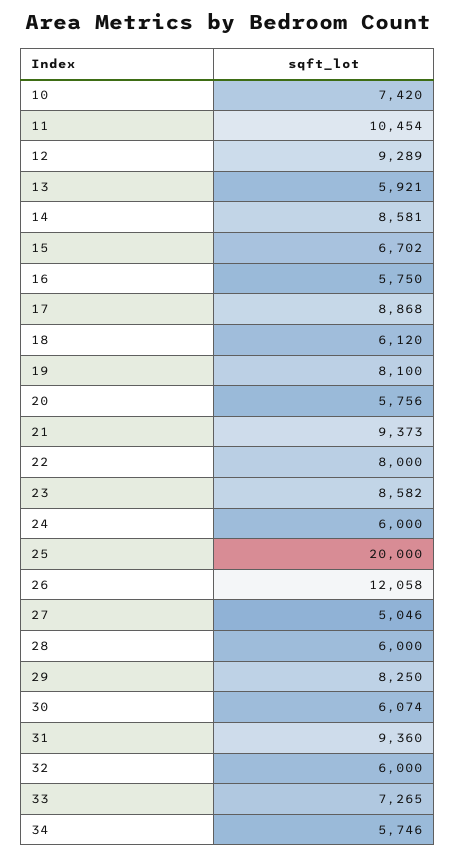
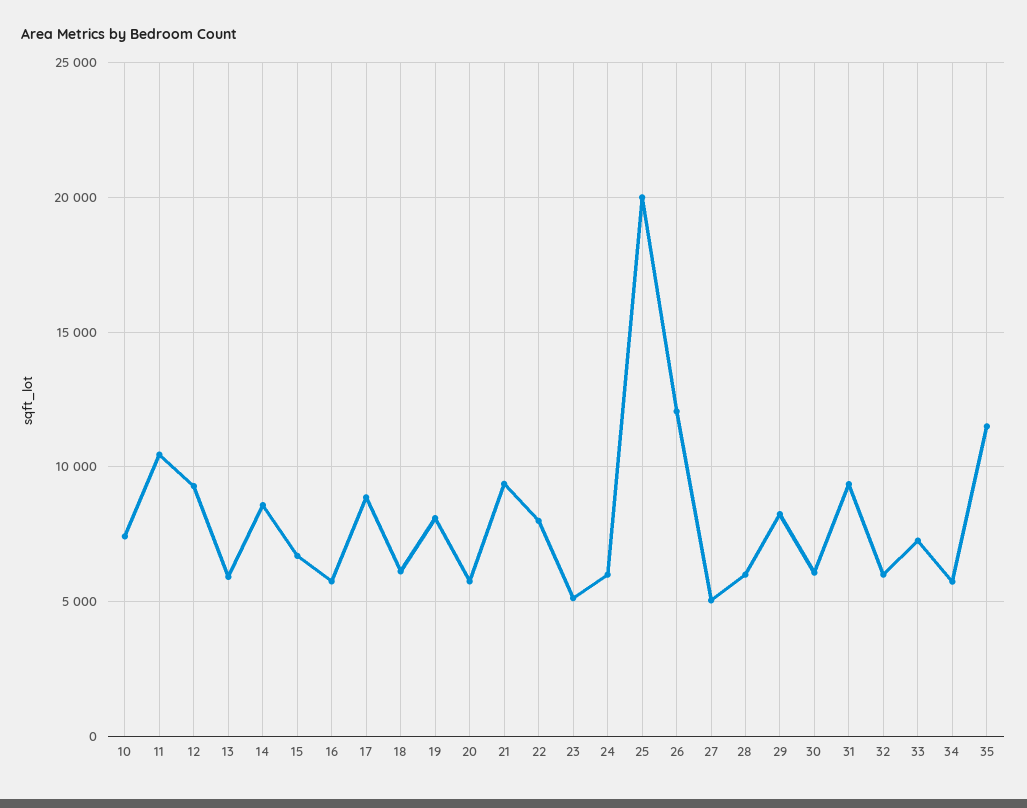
  {
    "10": 7420,
    "11": 10454,
    "12": 9289,
    "13": 5921,
    "14": 8581,
    "15": 6702,
    "16": 5750,
    "17": 8868,
    "18": 6120,
    "19": 8100,
    "20": 5756,
    "21": 9373,
    "22": 8000,
-   "23": 8582,
+   "23": 5000,
    "24": 6000,
    "25": 20000,
    "26": 12058,
    "27": 5046,
    "28": 6000,
    "29": 8250,
    "30": 6074,
    "31": 9360,
    "32": 6000,
    "33": 7265,
-   "34": 5746
+   "34": 5746,
+   "35": 11500
  }

